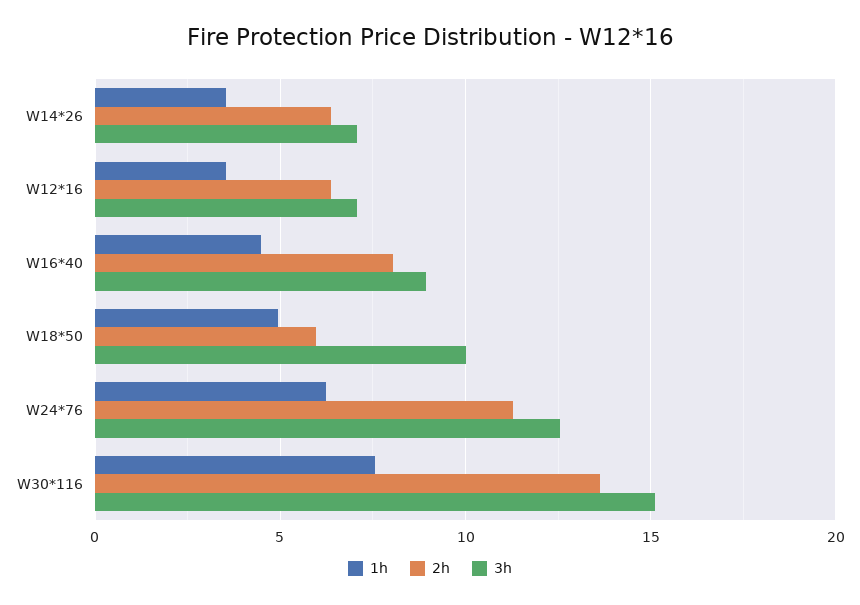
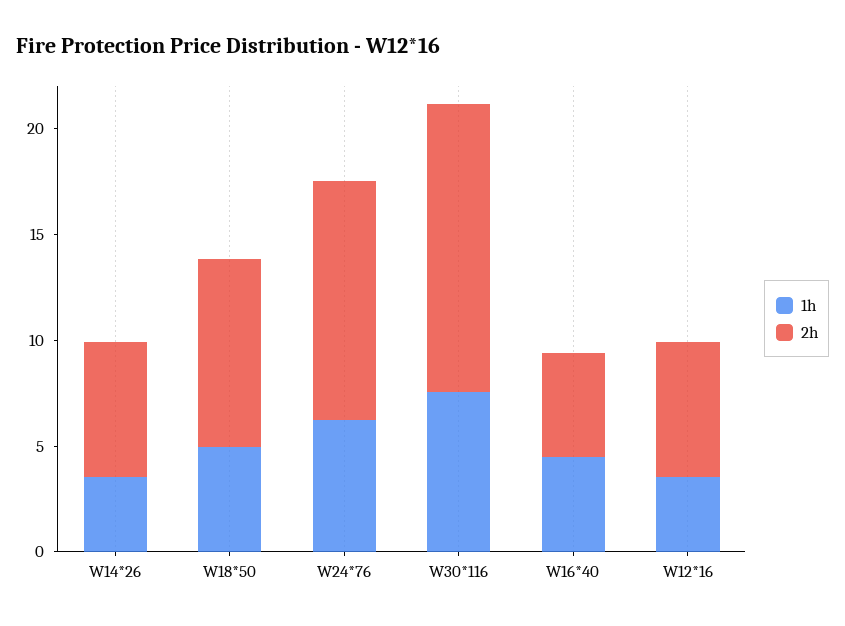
  {
    "1h": {
      "W14*26": 3.5,
      "W12*16": 3.5,
      "W16*40": 4.5,
      "W18*50": 5,
      "W24*76": 6,
      "W30*116": 7.5
    },
    "2h": {
      "W14*26": 6.5,
      "W12*16": 6.5,
-     "W16*40": 8,
+     "W16*40": 5,
-     "W18*50": 6,
+     "W18*50": 9,
      "W24*76": 11.5,
      "W30*116": 13.5
-   },
+   }
-   "3h": {
-     "W14*26": 7,
-     "W12*16": 7,
-     "W16*40": 9,
-     "W18*50": 10,
-     "W24*76": 12.5,
-     "W30*116": 15
-   }
  }

